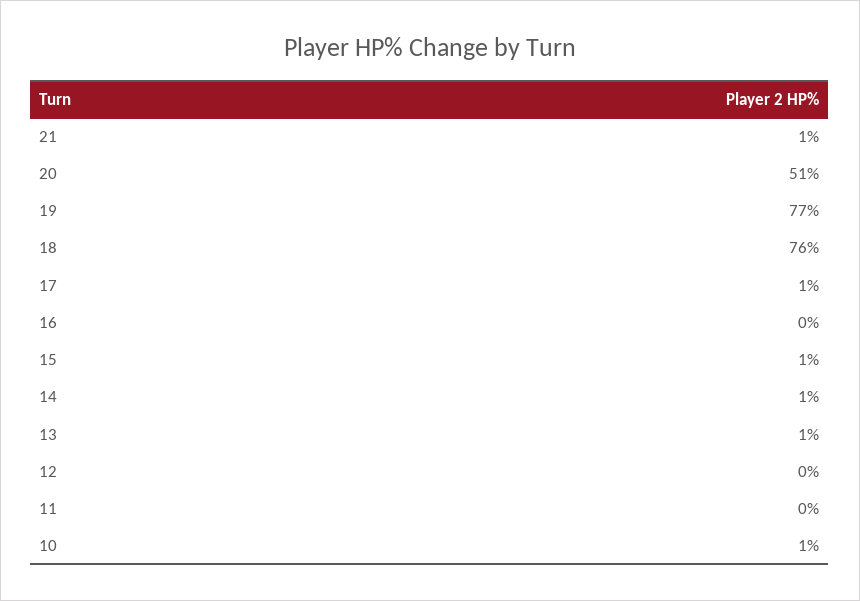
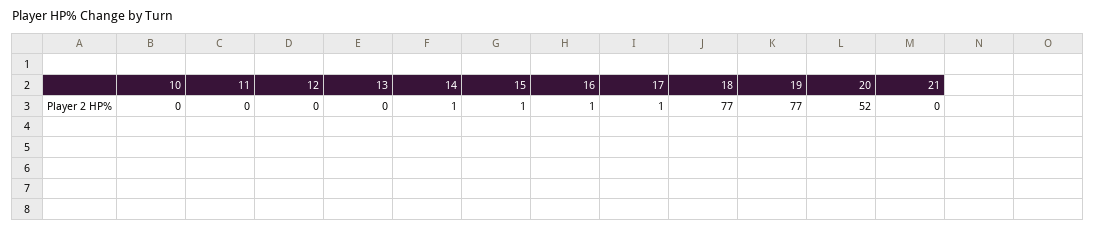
  {
-   "21": 1,
+   "21": 0,
-   "20": 51,
+   "20": 52,
    "19": 77,
-   "18": 76,
+   "18": 77,
    "17": 1,
-   "16": 0,
+   "16": 1,
    "15": 1,
    "14": 1,
-   "13": 1,
+   "13": 0,
    "12": 0,
    "11": 0,
-   "10": 1
+   "10": 0
  }

